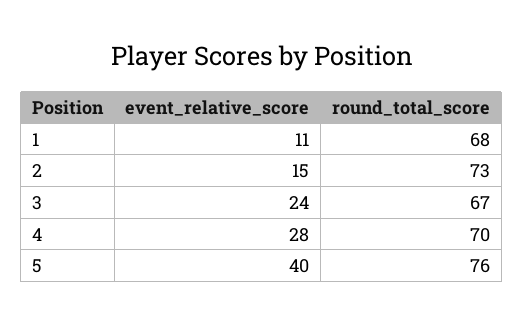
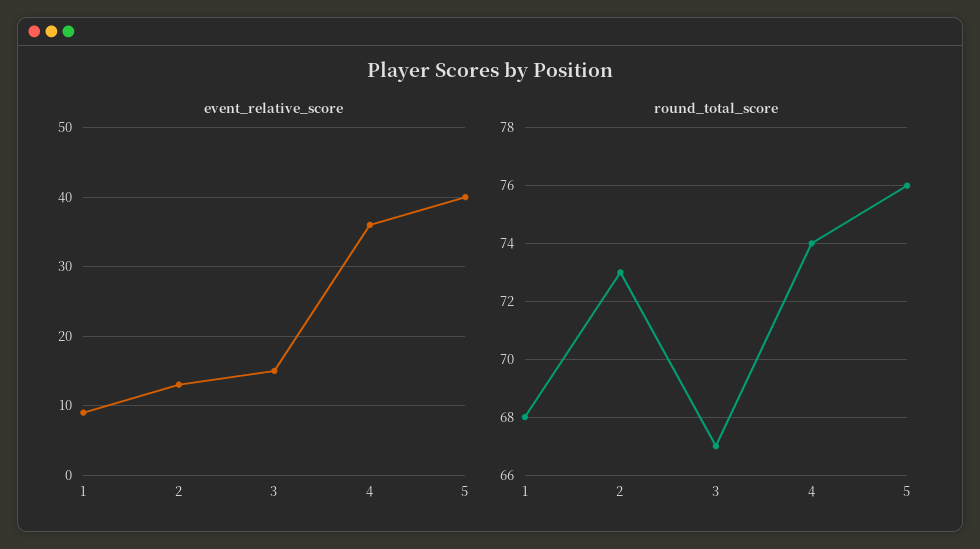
  {
    "event_relative_score": {
-     "1": 11,
+     "1": 9,
-     "2": 15,
+     "2": 13,
-     "3": 24,
+     "3": 15,
-     "4": 28,
+     "4": 36,
      "5": 40
    },
    "round_total_score": {
      "1": 68,
      "2": 73,
      "3": 67,
-     "4": 70,
+     "4": 74,
      "5": 76
    }
  }

